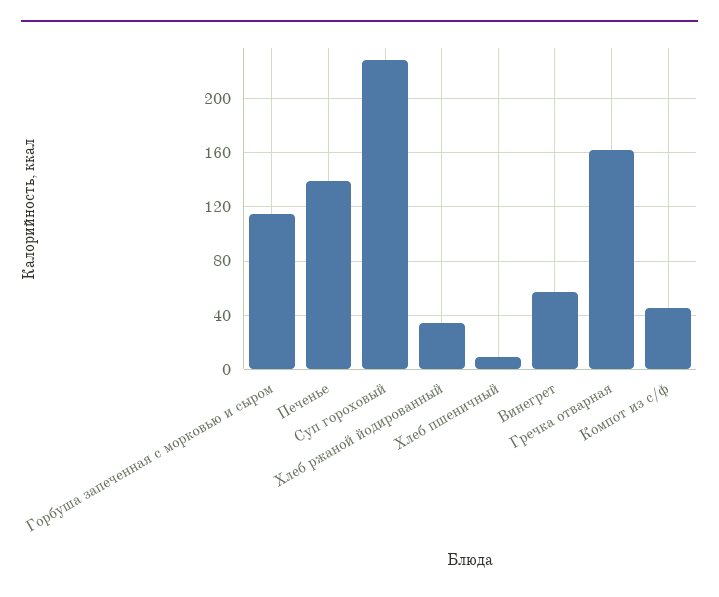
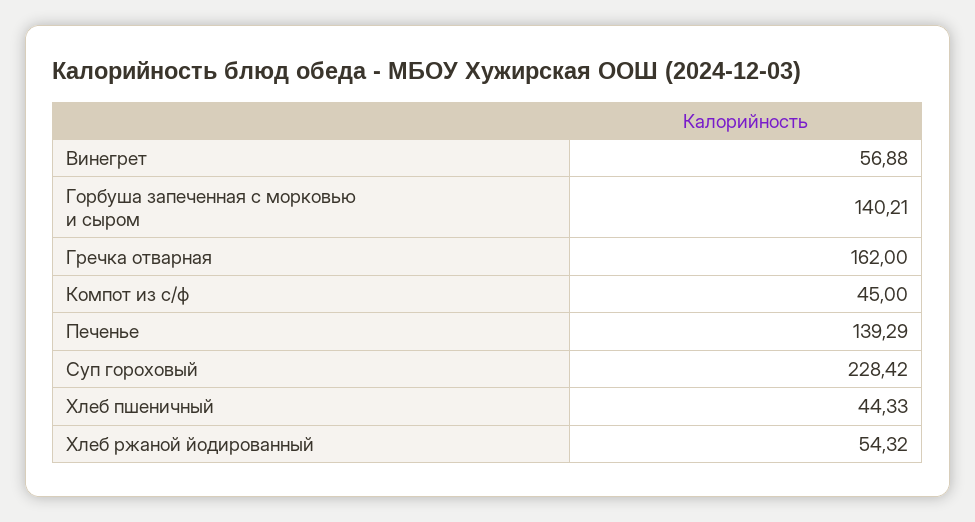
  {
-   "Горбуша запеченная с морковью и сыром": 115,
+   "Горбуша запеченная с морковью и сыром": 140.21,
    "Печенье": 139.29,
    "Суп гороховый": 228.42,
-   "Хлеб ржаной йодированный": 35,
+   "Хлеб ржаной йодированный": 54.32,
-   "Хлеб пшеничный": 10,
+   "Хлеб пшеничный": 44.33,
    "Винегрет": 56.88,
    "Гречка отварная": 162,
    "Компот из с/ф": 45
  }

